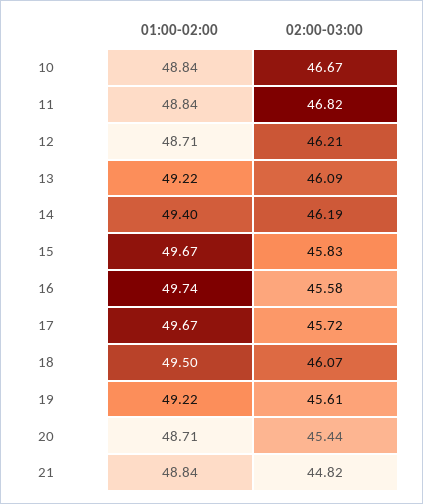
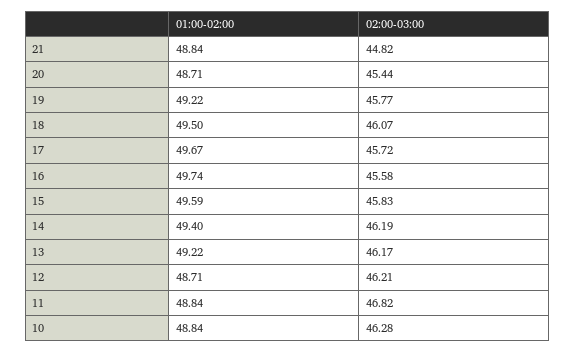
  {
    "01:00-02:00": {
      "10": 48.84,
      "11": 48.84,
      "12": 48.71,
      "13": 49.22,
      "14": 49.4,
-     "15": 49.67,
+     "15": 49.59,
      "16": 49.74,
      "17": 49.67,
      "18": 49.5,
      "19": 49.22,
      "20": 48.71,
      "21": 48.84
    },
    "02:00-03:00": {
-     "10": 46.67,
+     "10": 46.28,
      "11": 46.82,
      "12": 46.21,
-     "13": 46.09,
+     "13": 46.17,
      "14": 46.19,
      "15": 45.83,
      "16": 45.58,
      "17": 45.72,
      "18": 46.07,
-     "19": 45.61,
+     "19": 45.77,
      "20": 45.44,
      "21": 44.82
    }
  }

